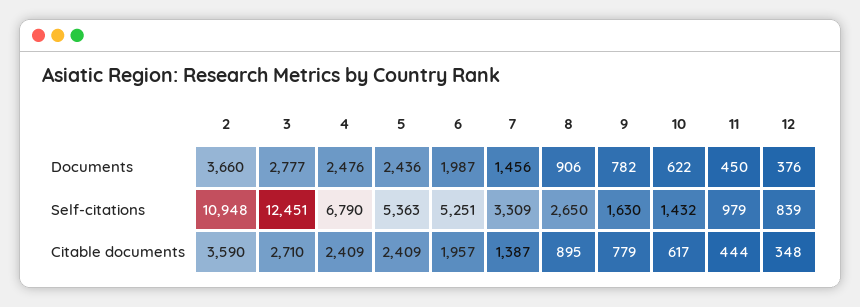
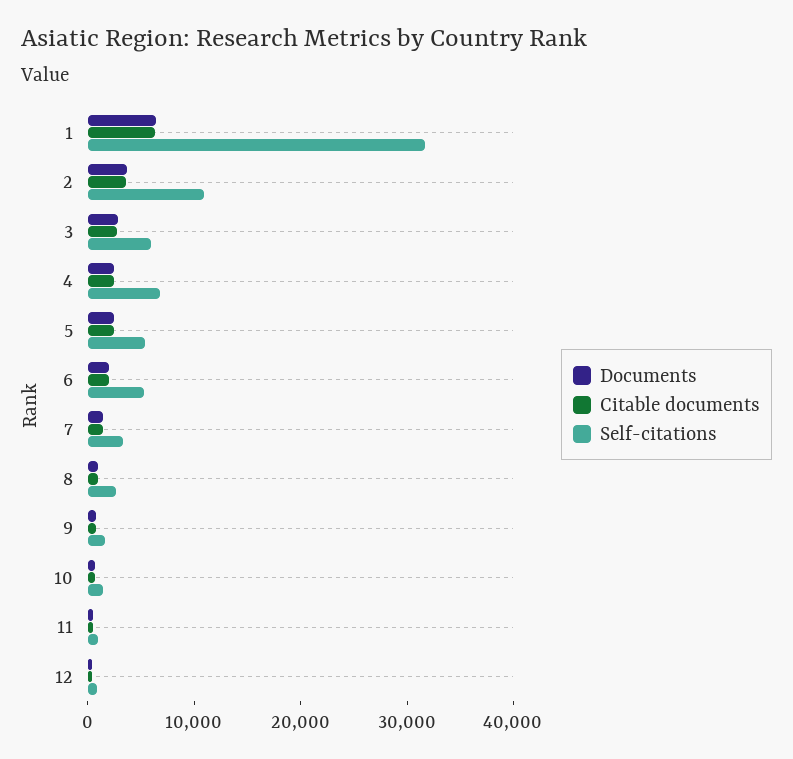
  {
    "Documents": {
      "2": 3660,
      "3": 2777,
      "4": 2476,
      "5": 2436,
      "6": 1987,
      "7": 1456,
      "8": 906,
      "9": 782,
      "10": 622,
      "11": 450,
-     "12": 376
+     "12": 376,
+     "1": 6000
    },
    "Self-citations": {
      "2": 10948,
-     "3": 12451,
+     "3": 6000,
      "4": 6790,
      "5": 5363,
      "6": 5251,
      "7": 3309,
      "8": 2650,
      "9": 1630,
      "10": 1432,
      "11": 979,
-     "12": 839
+     "12": 839,
+     "1": 32000
    },
    "Citable documents": {
      "2": 3590,
      "3": 2710,
      "4": 2409,
      "5": 2409,
      "6": 1957,
      "7": 1387,
      "8": 895,
      "9": 779,
      "10": 617,
      "11": 444,
-     "12": 348
+     "12": 348,
+     "1": 6000
    }
  }

